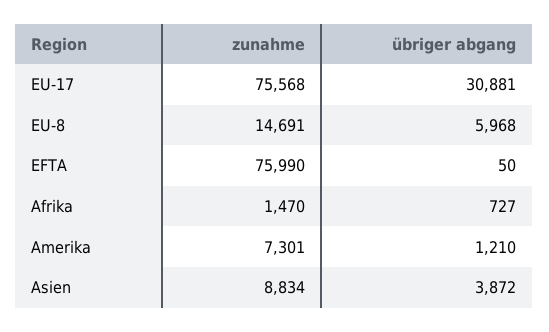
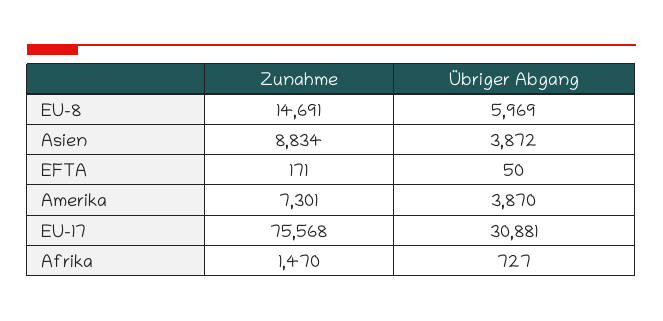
  {
    "zunahme": {
      "EU-17": 75568,
      "EU-8": 14691,
-     "EFTA": 75990,
+     "EFTA": 171,
      "Afrika": 1470,
      "Amerika": 7301,
      "Asien": 8834
    },
    "übriger abgang": {
      "EU-17": 30881,
-     "EU-8": 5968,
+     "EU-8": 5969,
      "EFTA": 50,
      "Afrika": 727,
-     "Amerika": 1210,
+     "Amerika": 3870,
      "Asien": 3872
    }
  }

